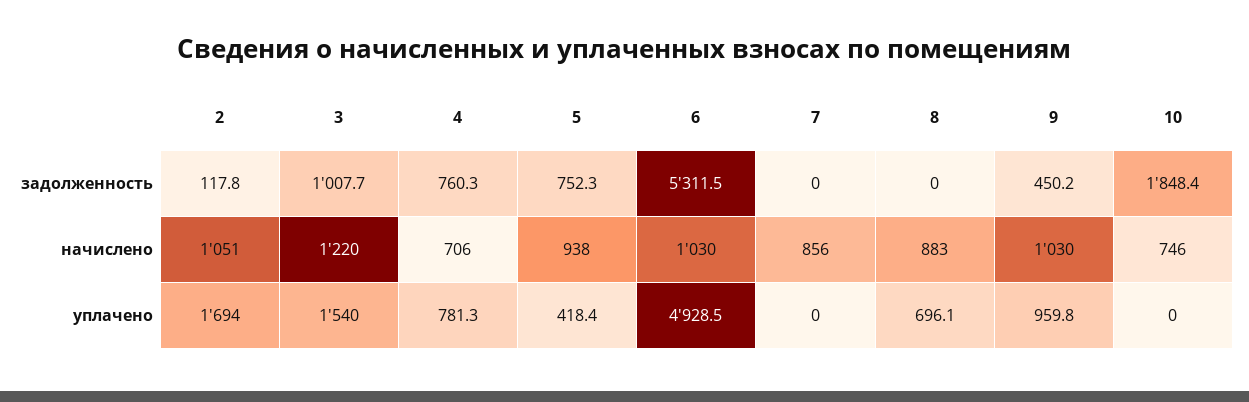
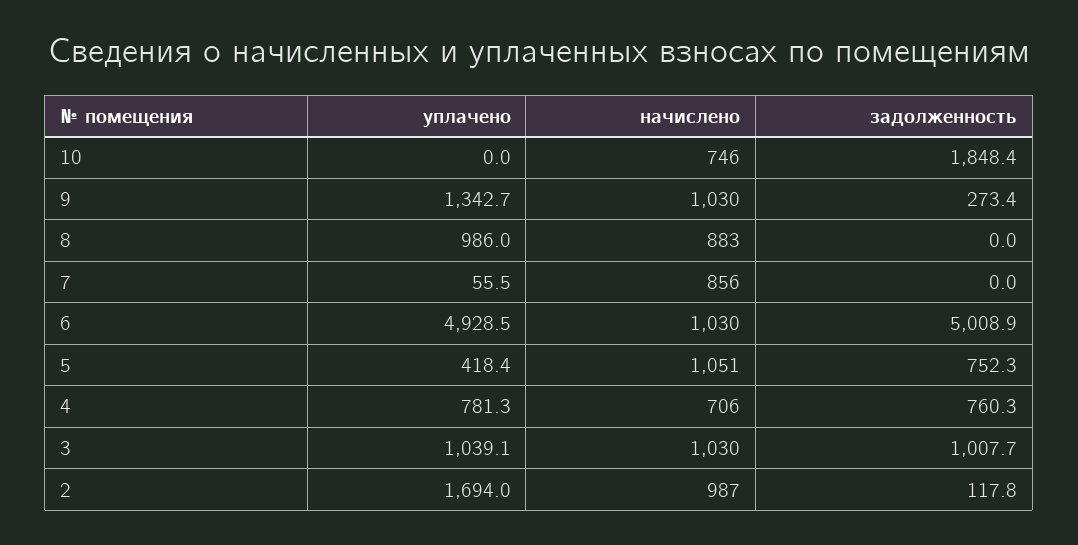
  {
    "2": {
      "задолженность": 117.8,
-     "начислено": 1051,
+     "начислено": 987,
      "уплачено": 1694
    },
    "3": {
      "задолженность": 1007.7,
-     "начислено": 1220,
+     "начислено": 1030,
-     "уплачено": 1540
+     "уплачено": 1039.1
    },
    "4": {
      "задолженность": 760.3,
      "начислено": 706,
      "уплачено": 781.3
    },
    "5": {
      "задолженность": 752.3,
-     "начислено": 938,
+     "начислено": 1051,
      "уплачено": 418.4
    },
    "6": {
-     "задолженность": 5311.5,
+     "задолженность": 5008.9,
      "начислено": 1030,
      "уплачено": 4928.5
    },
    "7": {
      "задолженность": 0,
      "начислено": 856,
-     "уплачено": 0
+     "уплачено": 55.5
    },
    "8": {
      "задолженность": 0,
      "начислено": 883,
-     "уплачено": 696.1
+     "уплачено": 986
    },
    "9": {
-     "задолженность": 450.2,
+     "задолженность": 273.4,
      "начислено": 1030,
-     "уплачено": 959.8
+     "уплачено": 1342.7
    },
    "10": {
      "задолженность": 1848.4,
      "начислено": 746,
      "уплачено": 0
    }
  }

